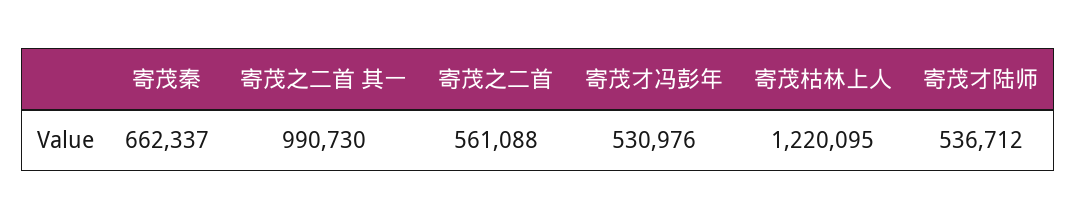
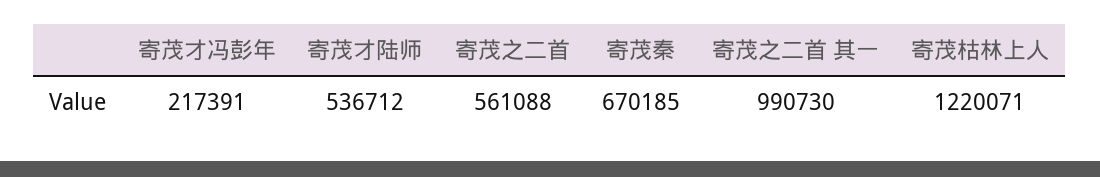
  {
-   "寄茂秦": 662337,
+   "寄茂秦": 670185,
    "寄茂之二首 其一": 990730,
    "寄茂之二首": 561088,
-   "寄茂才冯彭年": 530976,
+   "寄茂才冯彭年": 217391,
-   "寄茂枯林上人": 1220095,
+   "寄茂枯林上人": 1220071,
    "寄茂才陆师": 536712
  }

